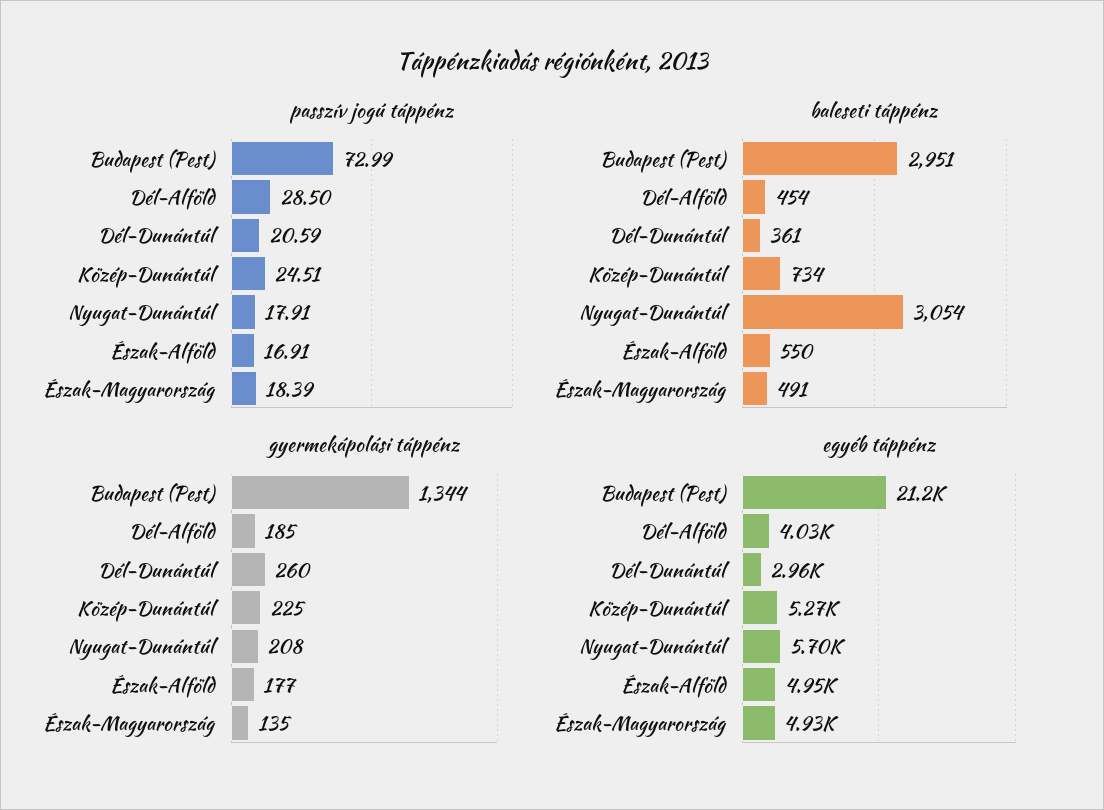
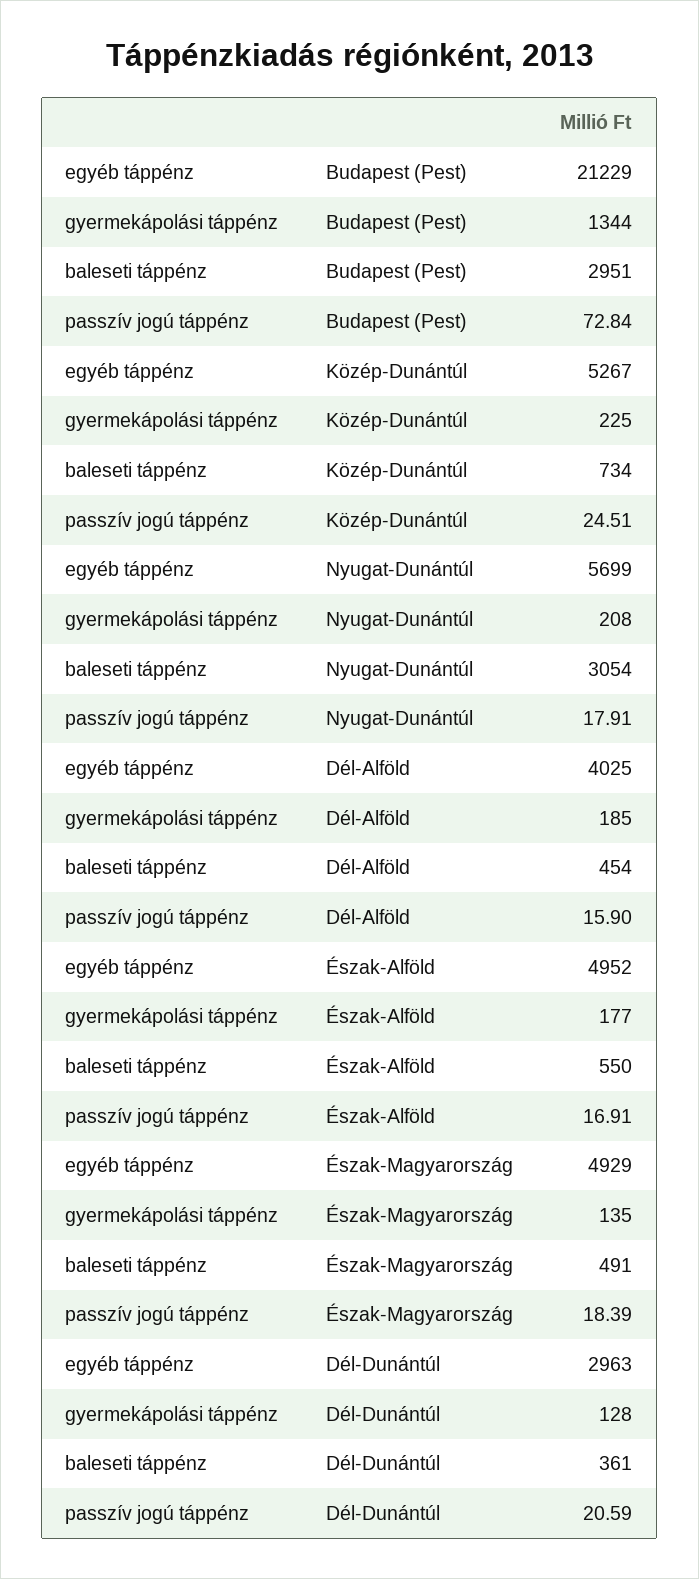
  {
    "passzív jogú táppénz": {
-     "Budapest (Pest)": 72.99,
+     "Budapest (Pest)": 72.84,
-     "Dél-Alföld": 28.5,
+     "Dél-Alföld": 15.9,
      "Dél-Dunántúl": 20.59,
      "Közép-Dunántúl": 24.51,
      "Nyugat-Dunántúl": 17.91,
      "Észak-Alföld": 16.91,
      "Észak-Magyarország": 18.39
    },
    "baleseti táppénz": {
      "Budapest (Pest)": 2951,
      "Dél-Alföld": 454,
      "Dél-Dunántúl": 361,
      "Közép-Dunántúl": 734,
      "Nyugat-Dunántúl": 3054,
      "Észak-Alföld": 550,
      "Észak-Magyarország": 491
    },
    "gyermekápolási táppénz": {
      "Budapest (Pest)": 1344,
      "Dél-Alföld": 185,
-     "Dél-Dunántúl": 260,
+     "Dél-Dunántúl": 128,
      "Közép-Dunántúl": 225,
      "Nyugat-Dunántúl": 208,
      "Észak-Alföld": 177,
      "Észak-Magyarország": 135
    },
    "egyéb táppénz": {
      "Budapest (Pest)": 21229,
      "Dél-Alföld": 4025,
      "Dél-Dunántúl": 2963,
      "Közép-Dunántúl": 5267,
      "Nyugat-Dunántúl": 5699,
      "Észak-Alföld": 4952,
      "Észak-Magyarország": 4929
    }
  }

